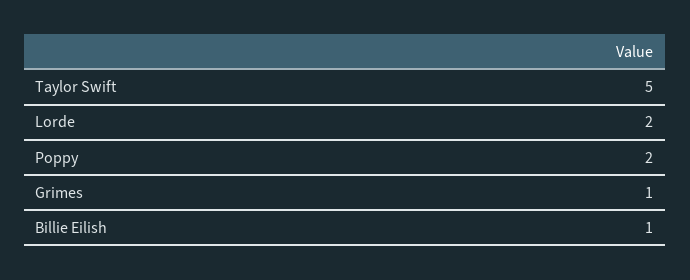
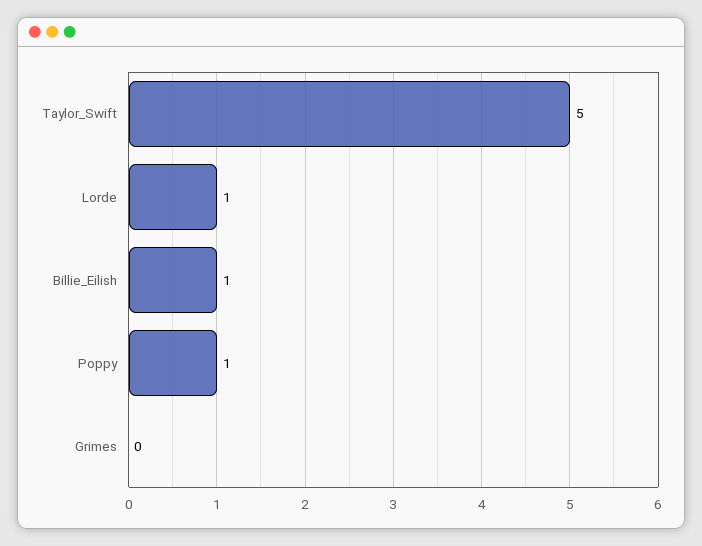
  {
    "Taylor Swift": 5,
-   "Lorde": 2,
+   "Lorde": 1,
-   "Poppy": 2,
+   "Poppy": 1,
-   "Grimes": 1,
+   "Grimes": 0,
    "Billie Eilish": 1
  }

